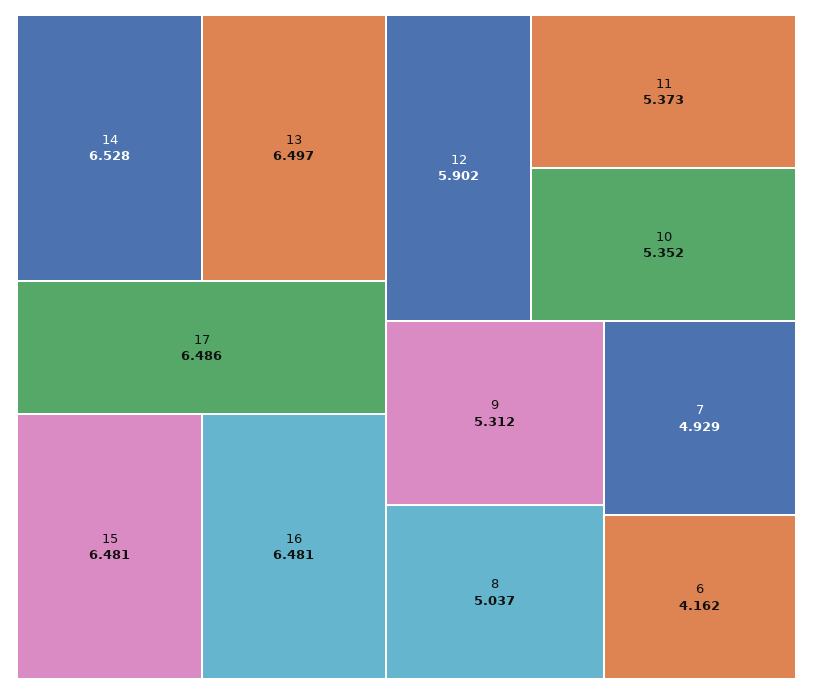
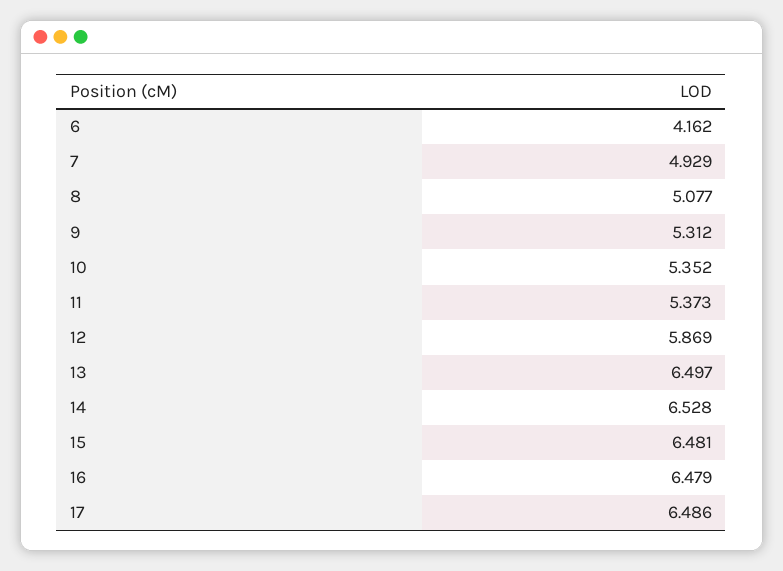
  {
    "14": 6.528,
    "13": 6.497,
    "17": 6.486,
    "15": 6.481,
-   "16": 6.481,
+   "16": 6.479,
-   "12": 5.902,
+   "12": 5.869,
    "11": 5.373,
    "10": 5.352,
    "9": 5.312,
-   "8": 5.037,
+   "8": 5.077,
    "7": 4.929,
    "6": 4.162
  }

